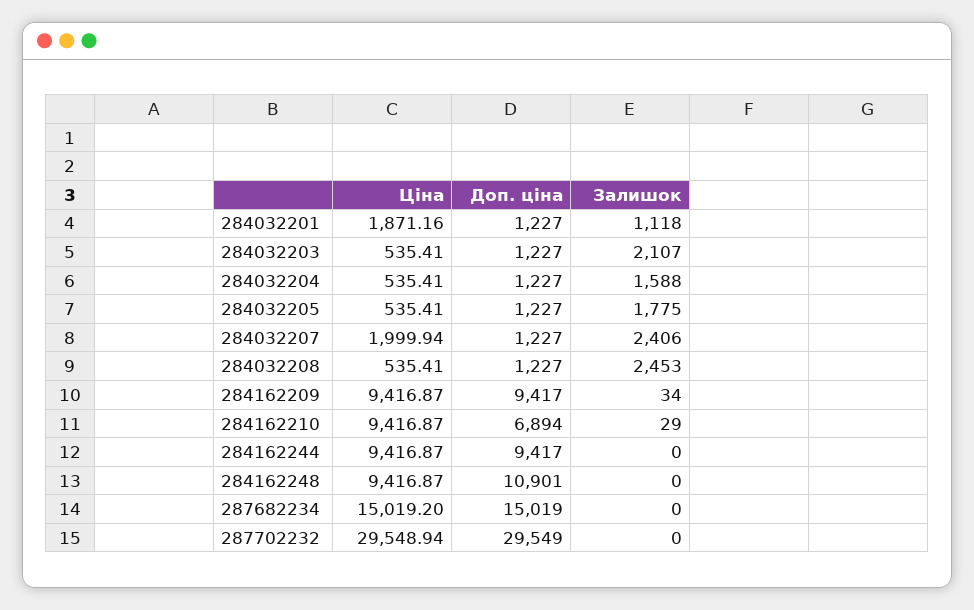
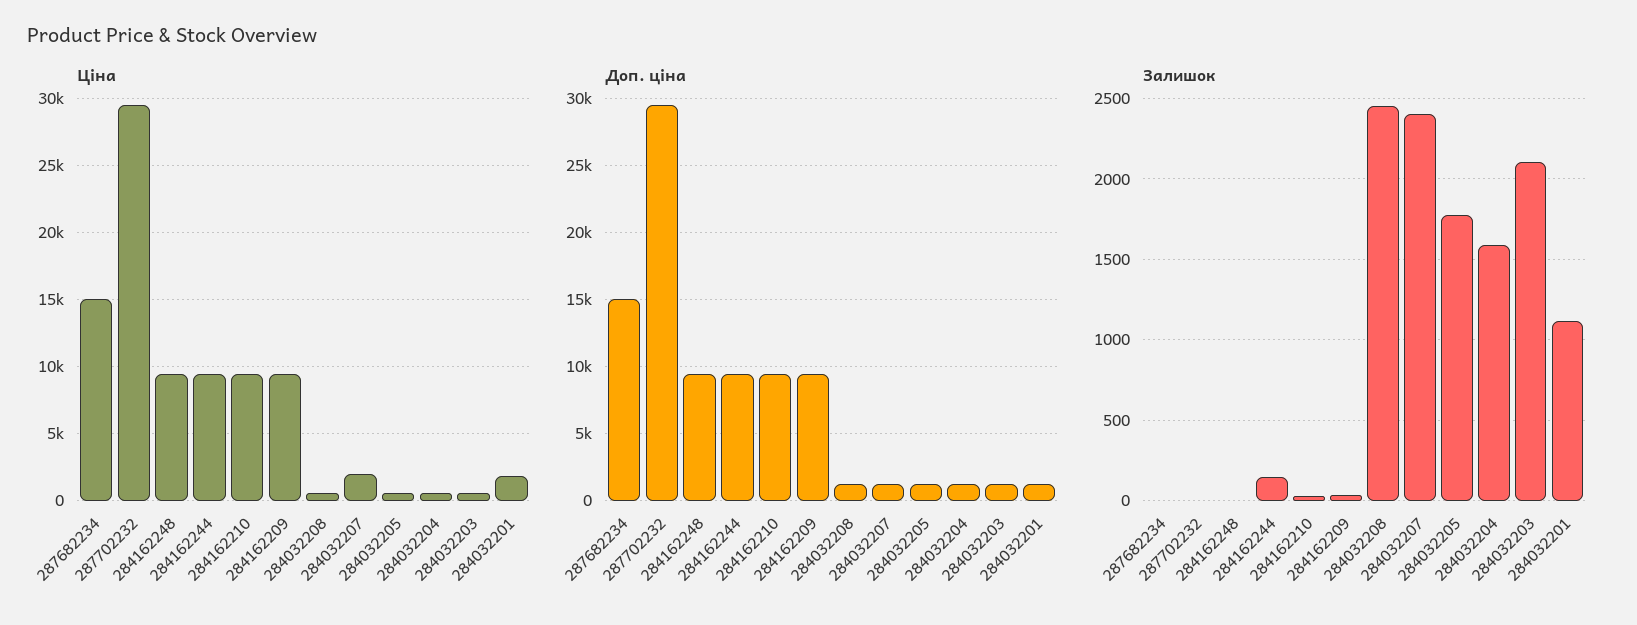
  {
    "Ціна": {
      "284032201": 1871.16,
      "284032203": 535.41,
      "284032204": 535.41,
      "284032205": 535.41,
      "284032207": 1999.94,
      "284032208": 535.41,
      "284162209": 9416.87,
      "284162210": 9416.87,
      "284162244": 9416.87,
      "284162248": 9416.87,
      "287682234": 15019.2,
      "287702232": 29548.94
    },
    "Доп. ціна": {
      "284032201": 1227,
      "284032203": 1227,
      "284032204": 1227,
      "284032205": 1227,
      "284032207": 1227,
      "284032208": 1227,
      "284162209": 9417,
-     "284162210": 6894,
+     "284162210": 9500,
      "284162244": 9417,
-     "284162248": 10901,
+     "284162248": 9500,
      "287682234": 15019,
      "287702232": 29549
    },
    "Залишок": {
      "284032201": 1118,
      "284032203": 2107,
      "284032204": 1588,
      "284032205": 1775,
      "284032207": 2406,
      "284032208": 2453,
      "284162209": 34,
      "284162210": 29,
-     "284162244": 0,
+     "284162244": 150,
      "284162248": 0,
      "287682234": 0,
      "287702232": 0
    }
  }

